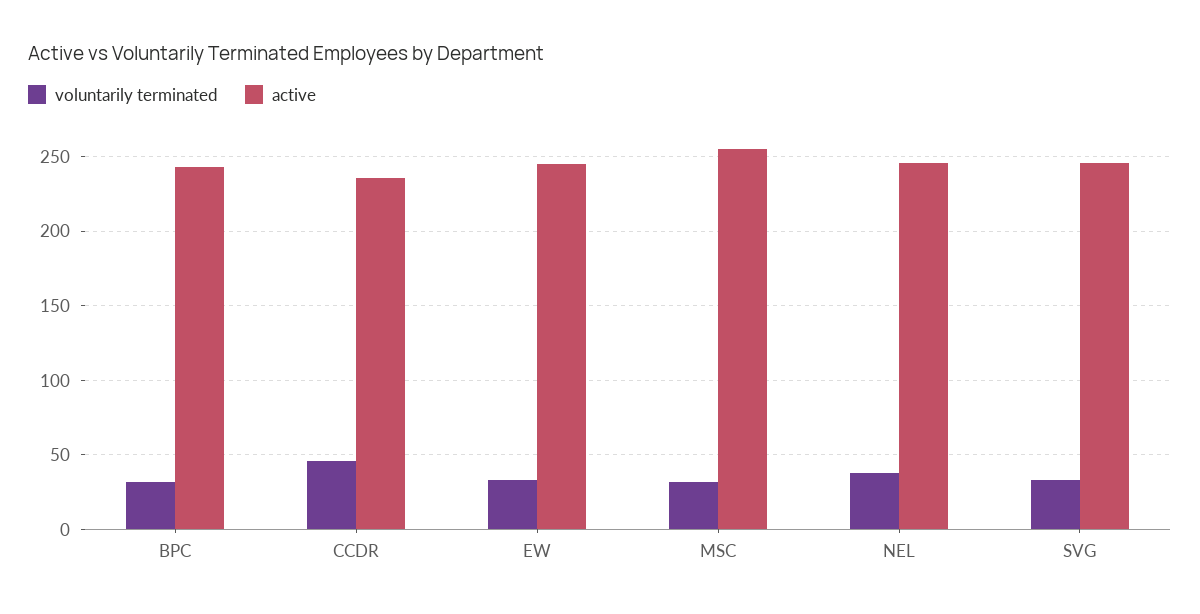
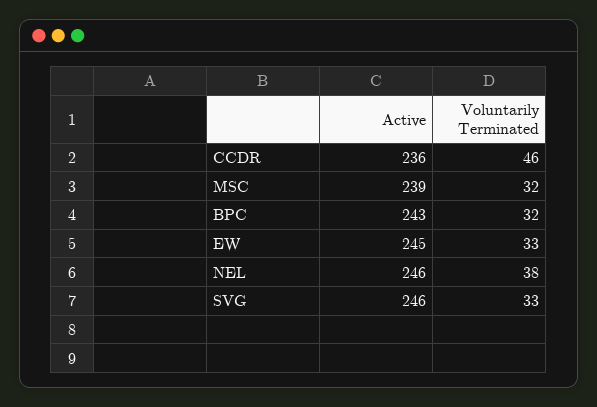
  {
    "voluntarily terminated": {
      "BPC": 32,
      "CCDR": 46,
      "EW": 33,
      "MSC": 32,
      "NEL": 38,
      "SVG": 33
    },
    "active": {
      "BPC": 243,
      "CCDR": 236,
      "EW": 245,
-     "MSC": 255,
+     "MSC": 239,
      "NEL": 246,
      "SVG": 246
    }
  }

